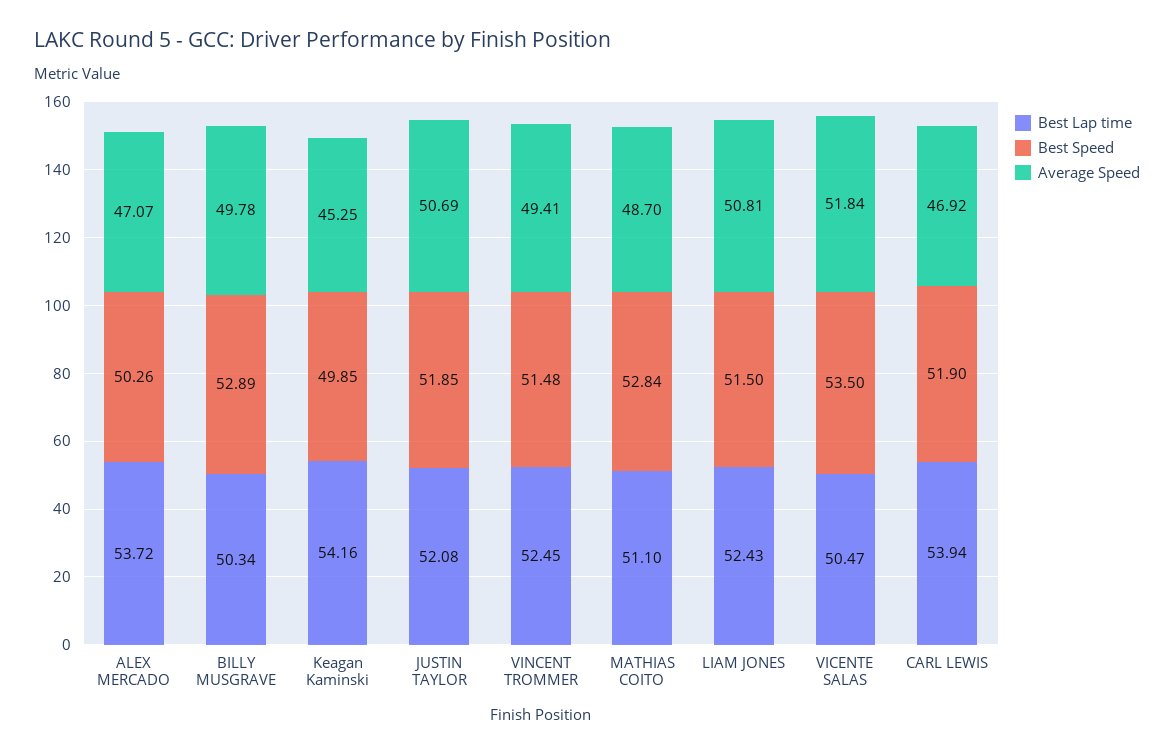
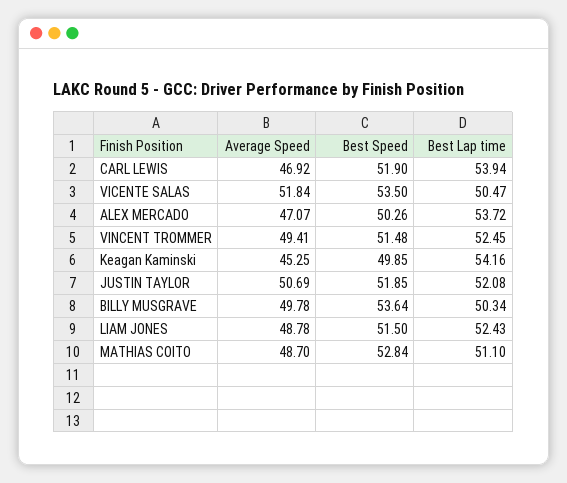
  {
    "Best Lap time": {
      "ALEX MERCADO": 53.72,
      "BILLY MUSGRAVE": 50.34,
      "Keagan Kaminski": 54.16,
      "JUSTIN TAYLOR": 52.08,
      "VINCENT TROMMER": 52.45,
      "MATHIAS COITO": 51.1,
      "LIAM JONES": 52.43,
      "VICENTE SALAS": 50.47,
      "CARL LEWIS": 53.94
    },
    "Best Speed": {
      "ALEX MERCADO": 50.26,
-     "BILLY MUSGRAVE": 52.89,
+     "BILLY MUSGRAVE": 53.64,
      "Keagan Kaminski": 49.85,
      "JUSTIN TAYLOR": 51.85,
      "VINCENT TROMMER": 51.48,
      "MATHIAS COITO": 52.84,
      "LIAM JONES": 51.5,
      "VICENTE SALAS": 53.5,
      "CARL LEWIS": 51.9
    },
    "Average Speed": {
      "ALEX MERCADO": 47.07,
      "BILLY MUSGRAVE": 49.78,
      "Keagan Kaminski": 45.25,
      "JUSTIN TAYLOR": 50.69,
      "VINCENT TROMMER": 49.41,
      "MATHIAS COITO": 48.7,
-     "LIAM JONES": 50.81,
+     "LIAM JONES": 48.78,
      "VICENTE SALAS": 51.84,
      "CARL LEWIS": 46.92
    }
  }

